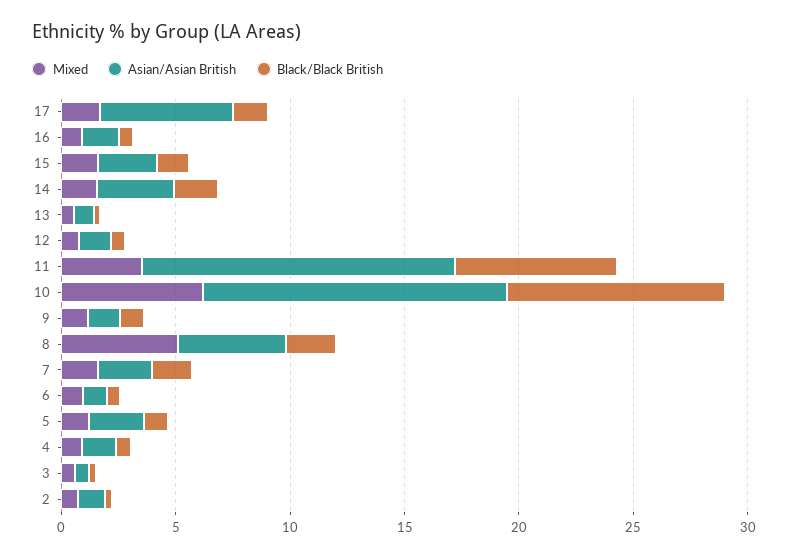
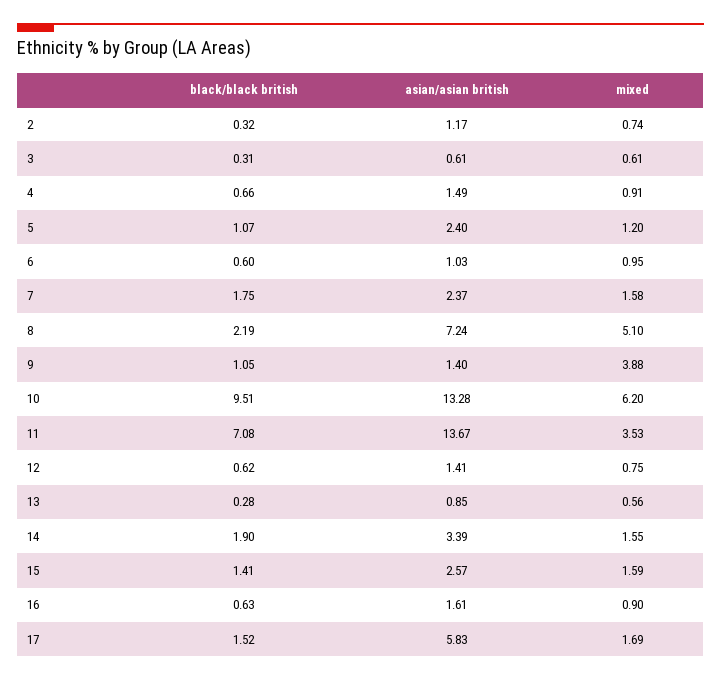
  {
    "Mixed": {
      "17": 1.69,
      "16": 0.9,
      "15": 1.59,
      "14": 1.55,
      "13": 0.56,
      "12": 0.75,
      "11": 3.53,
      "10": 6.2,
-     "9": 1,
+     "9": 3.88,
      "8": 5.1,
      "7": 1.58,
      "6": 0.95,
      "5": 1.2,
      "4": 0.91,
      "3": 0.61,
      "2": 0.74
    },
    "Asian/Asian British": {
      "17": 5.83,
      "16": 1.61,
      "15": 2.57,
      "14": 3.39,
      "13": 0.85,
      "12": 1.41,
      "11": 13.67,
      "10": 13.28,
      "9": 1.4,
-     "8": 5,
+     "8": 7.24,
      "7": 2.37,
      "6": 1.03,
      "5": 2.4,
      "4": 1.49,
      "3": 0.61,
      "2": 1.17
    },
    "Black/Black British": {
      "17": 1.52,
      "16": 0.63,
      "15": 1.41,
      "14": 1.9,
      "13": 0.28,
      "12": 0.62,
      "11": 7.08,
      "10": 9.51,
      "9": 1.05,
      "8": 2.19,
      "7": 1.75,
      "6": 0.6,
      "5": 1.07,
      "4": 0.66,
      "3": 0.31,
      "2": 0.32
    }
  }

